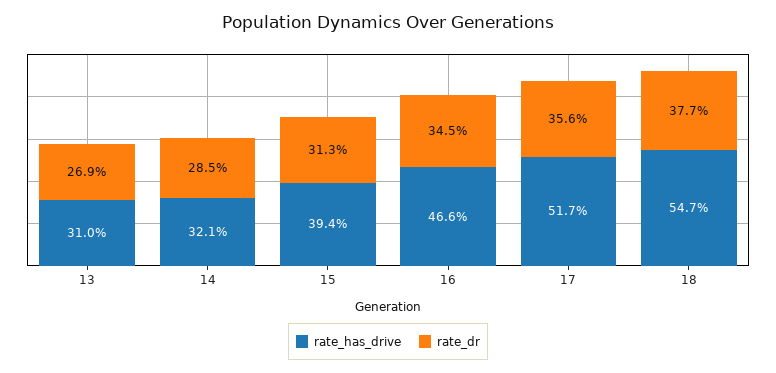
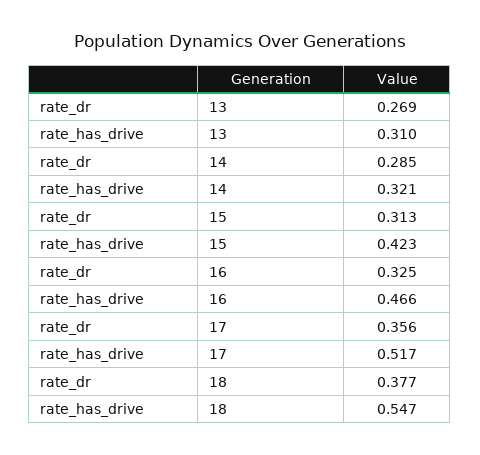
  {
    "rate_has_drive": {
      "13": 0.31,
      "14": 0.321,
-     "15": 0.394,
+     "15": 0.423,
      "16": 0.466,
      "17": 0.517,
      "18": 0.547
    },
    "rate_dr": {
      "13": 0.269,
      "14": 0.285,
      "15": 0.313,
-     "16": 0.345,
+     "16": 0.325,
      "17": 0.356,
      "18": 0.377
    }
  }

